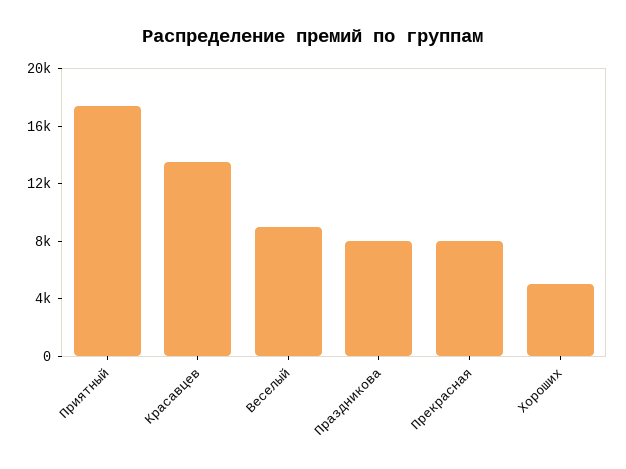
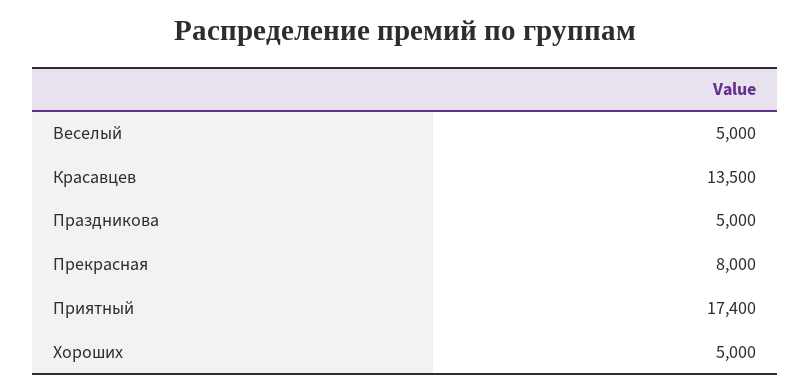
  {
    "Приятный": 17400,
    "Красавцев": 13500,
-   "Веселый": 9000,
+   "Веселый": 5000,
-   "Праздникова": 8000,
+   "Праздникова": 5000,
    "Прекрасная": 8000,
    "Хороших": 5000
  }

